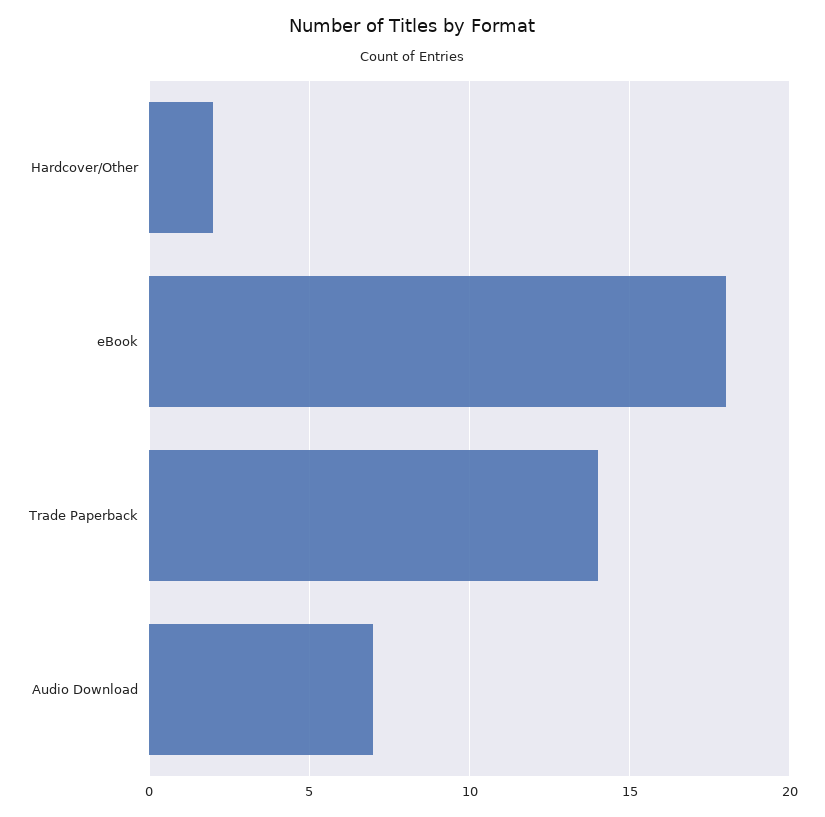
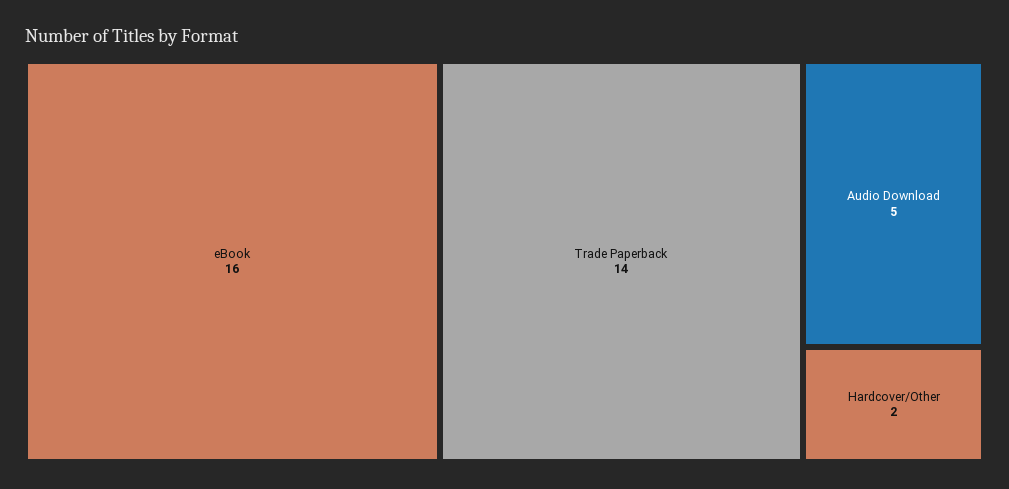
  {
    "Hardcover/Other": 2,
-   "eBook": 18,
+   "eBook": 16,
    "Trade Paperback": 14,
-   "Audio Download": 7
+   "Audio Download": 5
  }

